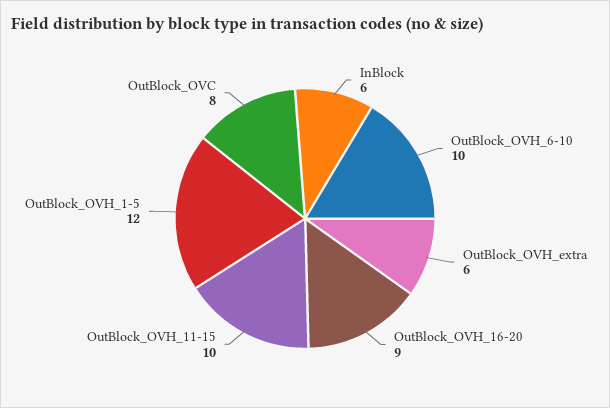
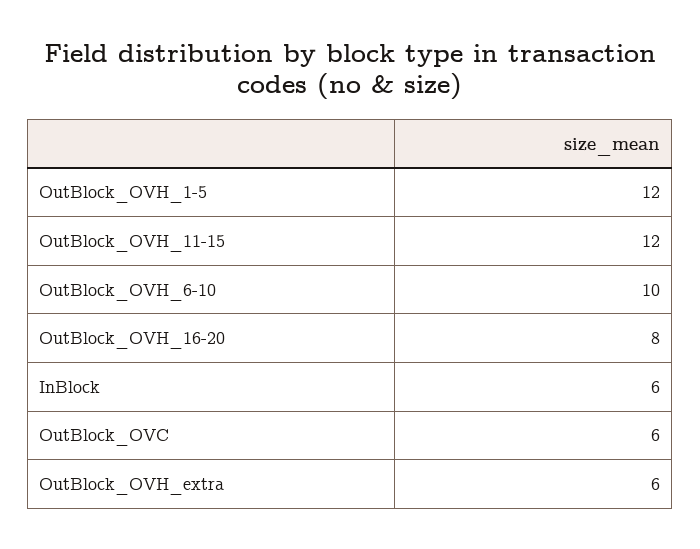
  {
    "InBlock": 6,
    "OutBlock_OVH_6-10": 10,
    "OutBlock_OVH_extra": 6,
-   "OutBlock_OVH_16-20": 9,
+   "OutBlock_OVH_16-20": 8,
-   "OutBlock_OVH_11-15": 10,
+   "OutBlock_OVH_11-15": 12,
    "OutBlock_OVH_1-5": 12,
-   "OutBlock_OVC": 8
+   "OutBlock_OVC": 6
  }

